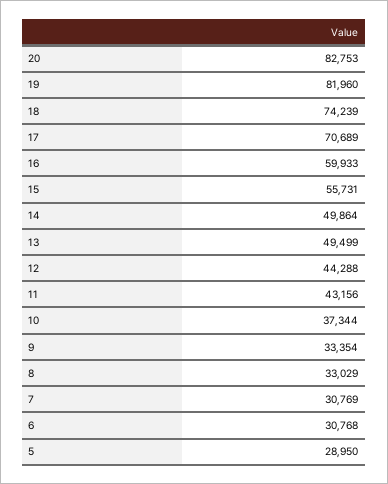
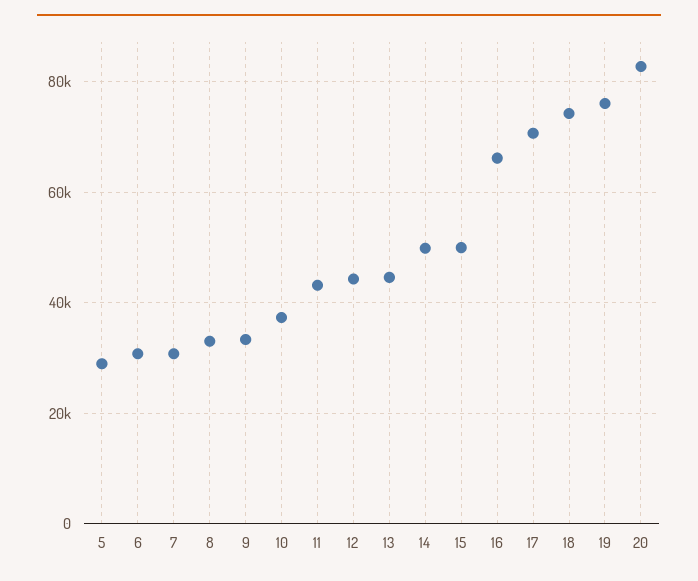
  {
    "20": 82753,
-   "19": 81960,
+   "19": 76000,
    "18": 74239,
    "17": 70689,
-   "16": 59933,
+   "16": 66000,
-   "15": 55731,
+   "15": 50000,
    "14": 49864,
-   "13": 49499,
+   "13": 44000,
    "12": 44288,
    "11": 43156,
    "10": 37344,
    "9": 33354,
    "8": 33029,
    "7": 30769,
    "6": 30768,
    "5": 28950
  }

